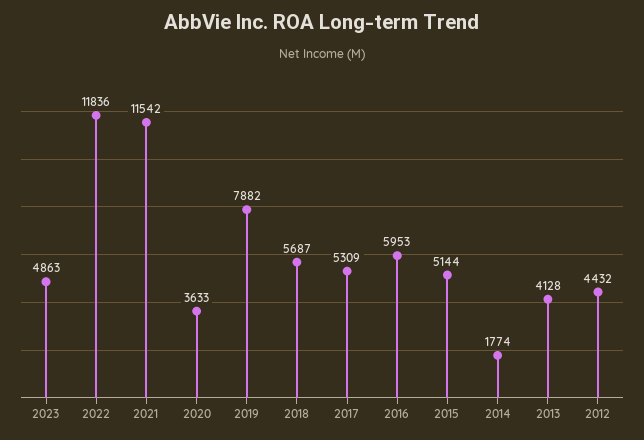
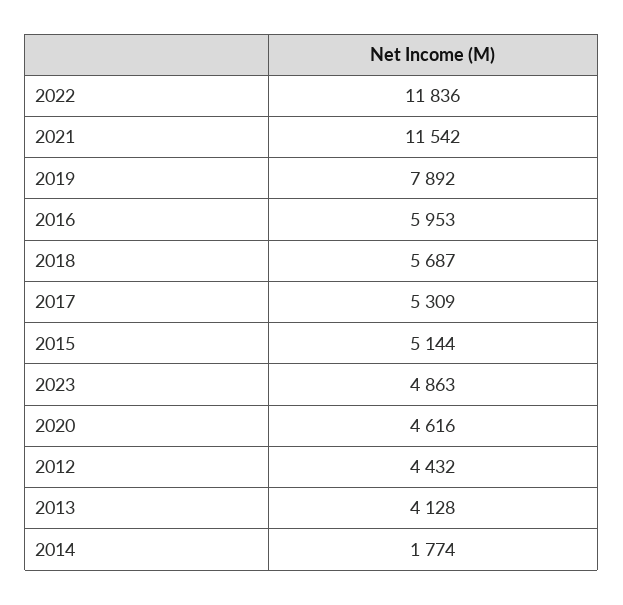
  {
    "2023": 4863,
    "2022": 11836,
    "2021": 11542,
-   "2020": 3633,
+   "2020": 4616,
-   "2019": 7882,
+   "2019": 7892,
    "2018": 5687,
    "2017": 5309,
    "2016": 5953,
    "2015": 5144,
    "2014": 1774,
    "2013": 4128,
    "2012": 4432
  }

